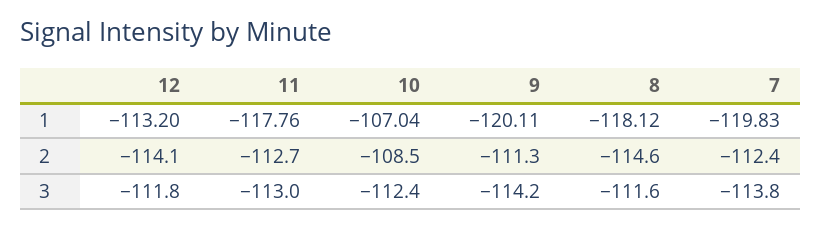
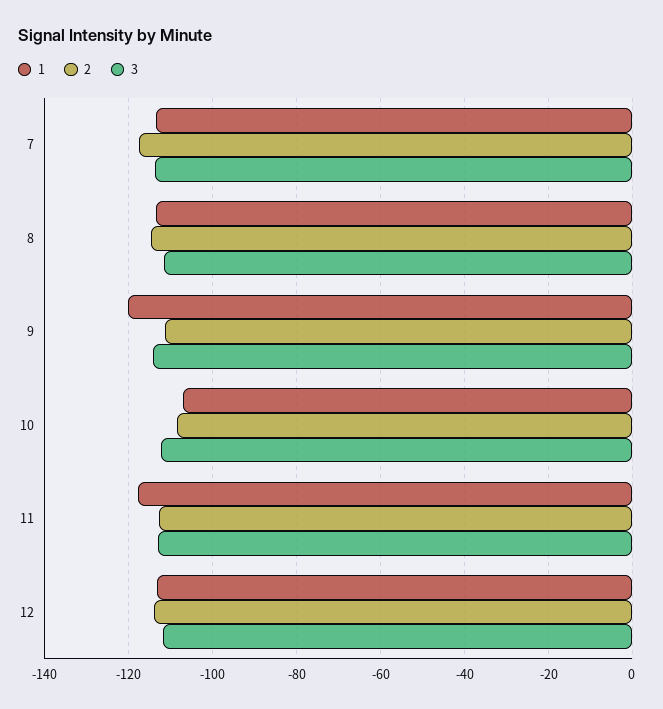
  {
    "1": {
      "12": -113.2,
      "11": -117.76,
      "10": -107.04,
      "9": -120.11,
-     "8": -118.12,
+     "8": -114,
-     "7": -119.83
+     "7": -114
    },
    "2": {
      "12": -114.1,
      "11": -112.7,
      "10": -108.5,
      "9": -111.3,
      "8": -114.6,
-     "7": -112.4
+     "7": -118
    },
    "3": {
      "12": -111.8,
      "11": -113,
      "10": -112.4,
      "9": -114.2,
      "8": -111.6,
      "7": -113.8
    }
  }

